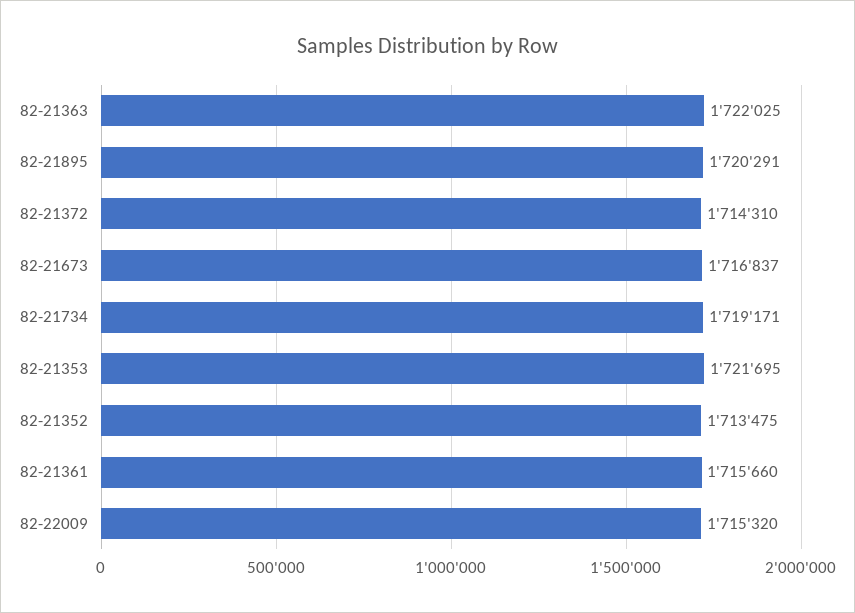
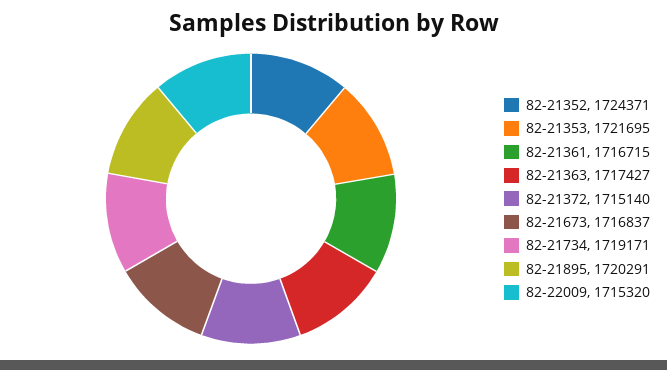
  {
-   "82-21363": 1722025,
+   "82-21363": 1717427,
    "82-21895": 1720291,
-   "82-21372": 1714310,
+   "82-21372": 1715140,
    "82-21673": 1716837,
    "82-21734": 1719171,
    "82-21353": 1721695,
-   "82-21352": 1713475,
+   "82-21352": 1724371,
-   "82-21361": 1715660,
+   "82-21361": 1716715,
    "82-22009": 1715320
  }

